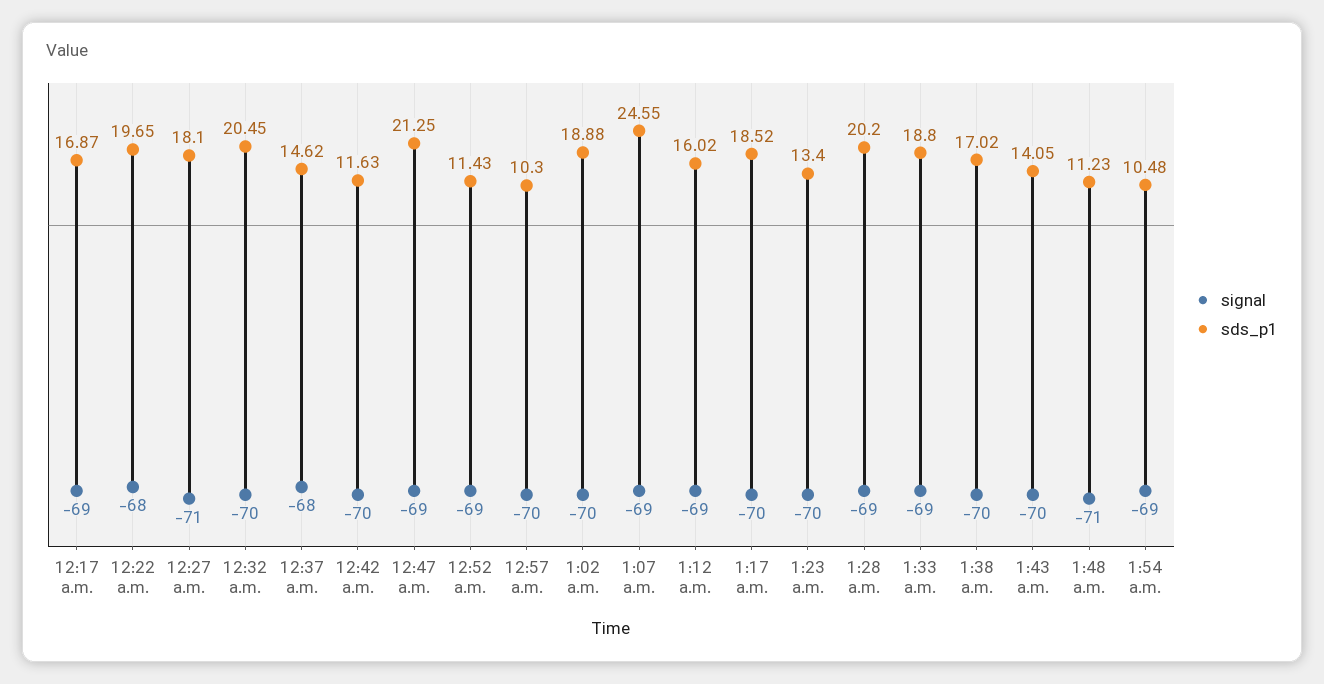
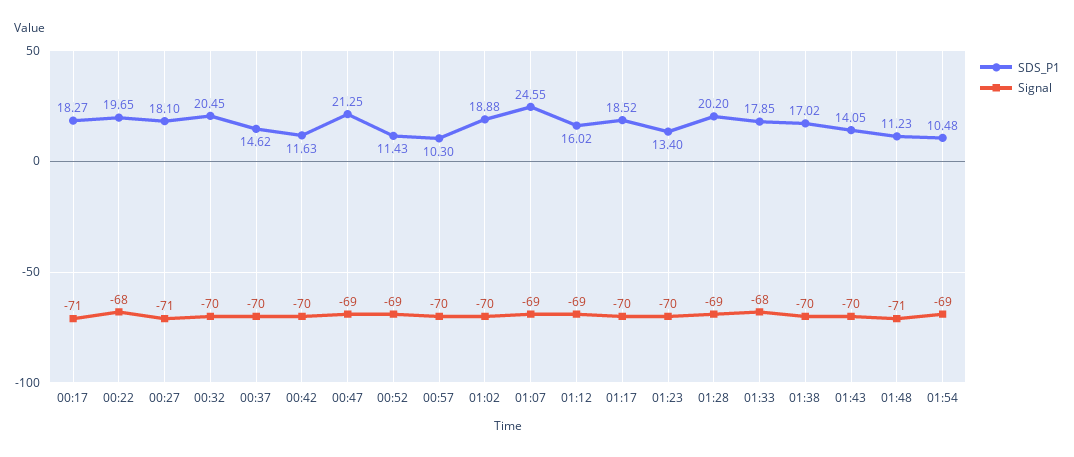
  {
    "signal": {
-     "12:17 a.m.": -69,
+     "12:17 a.m.": -71,
      "12:22 a.m.": -68,
      "12:27 a.m.": -71,
      "12:32 a.m.": -70,
-     "12:37 a.m.": -68,
+     "12:37 a.m.": -70,
      "12:42 a.m.": -70,
      "12:47 a.m.": -69,
      "12:52 a.m.": -69,
      "12:57 a.m.": -70,
      "1:02 a.m.": -70,
      "1:07 a.m.": -69,
      "1:12 a.m.": -69,
      "1:17 a.m.": -70,
      "1:23 a.m.": -70,
      "1:28 a.m.": -69,
-     "1:33 a.m.": -69,
+     "1:33 a.m.": -68,
      "1:38 a.m.": -70,
      "1:43 a.m.": -70,
      "1:48 a.m.": -71,
      "1:54 a.m.": -69
    },
    "sds_p1": {
-     "12:17 a.m.": 16.87,
+     "12:17 a.m.": 18.27,
      "12:22 a.m.": 19.65,
      "12:27 a.m.": 18.1,
      "12:32 a.m.": 20.45,
      "12:37 a.m.": 14.62,
      "12:42 a.m.": 11.63,
      "12:47 a.m.": 21.25,
      "12:52 a.m.": 11.43,
      "12:57 a.m.": 10.3,
      "1:02 a.m.": 18.88,
      "1:07 a.m.": 24.55,
      "1:12 a.m.": 16.02,
      "1:17 a.m.": 18.52,
      "1:23 a.m.": 13.4,
      "1:28 a.m.": 20.2,
-     "1:33 a.m.": 18.8,
+     "1:33 a.m.": 17.85,
      "1:38 a.m.": 17.02,
      "1:43 a.m.": 14.05,
      "1:48 a.m.": 11.23,
      "1:54 a.m.": 10.48
    }
  }

